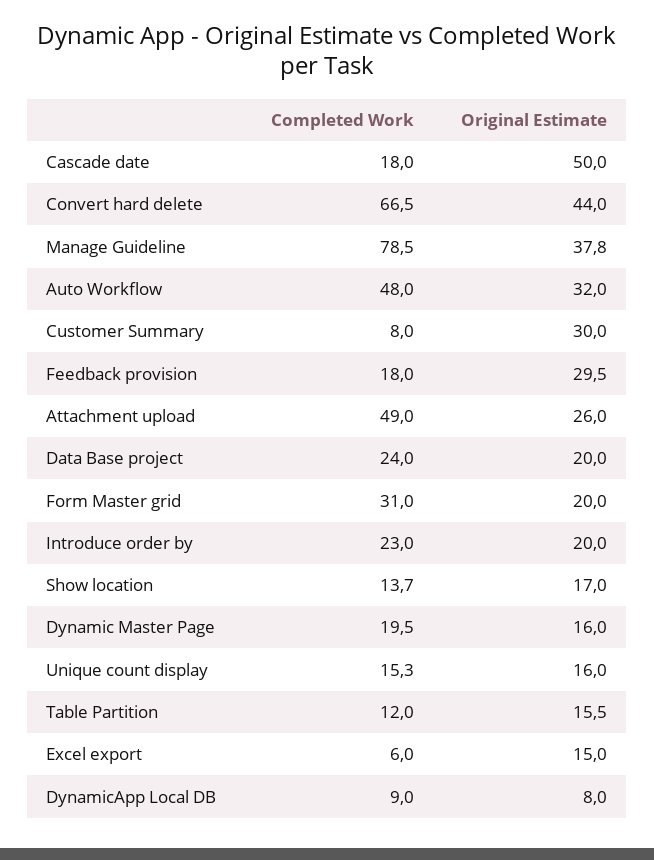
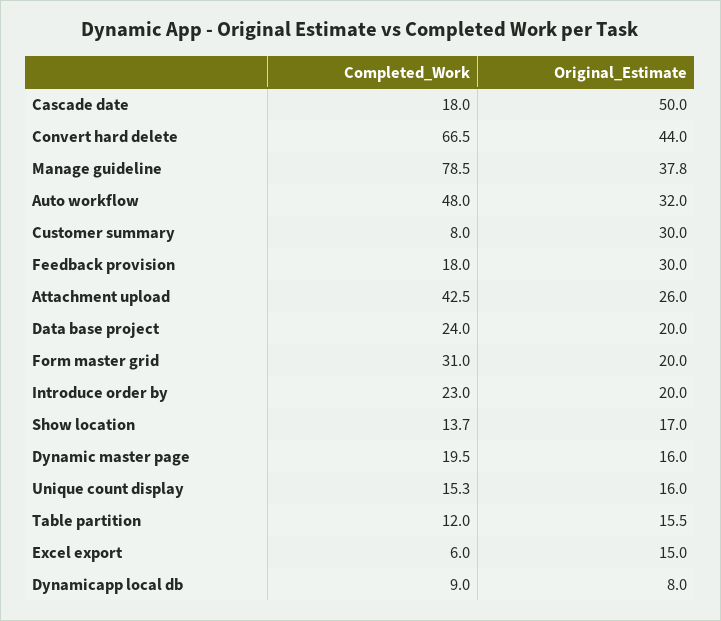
  {
    "Completed Work": {
      "Cascade date": 18,
      "Convert hard delete": 66.5,
      "Manage Guideline": 78.5,
      "Auto Workflow": 48,
      "Customer Summary": 8,
      "Feedback provision": 18,
-     "Attachment upload": 49,
+     "Attachment upload": 42.5,
      "Data Base project": 24,
      "Form Master grid": 31,
      "Introduce order by": 23,
      "Show location": 13.7,
      "Dynamic Master Page": 19.5,
      "Unique count display": 15.3,
      "Table Partition": 12,
      "Excel export": 6,
      "DynamicApp Local DB": 9
    },
    "Original Estimate": {
      "Cascade date": 50,
      "Convert hard delete": 44,
      "Manage Guideline": 37.8,
      "Auto Workflow": 32,
      "Customer Summary": 30,
-     "Feedback provision": 29.5,
+     "Feedback provision": 30,
      "Attachment upload": 26,
      "Data Base project": 20,
      "Form Master grid": 20,
      "Introduce order by": 20,
      "Show location": 17,
      "Dynamic Master Page": 16,
      "Unique count display": 16,
      "Table Partition": 15.5,
      "Excel export": 15,
      "DynamicApp Local DB": 8
    }
  }

